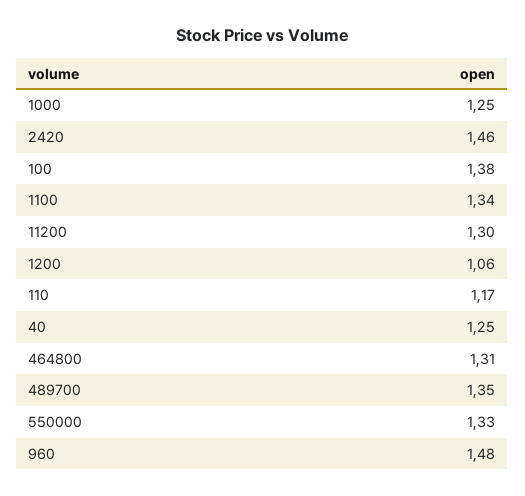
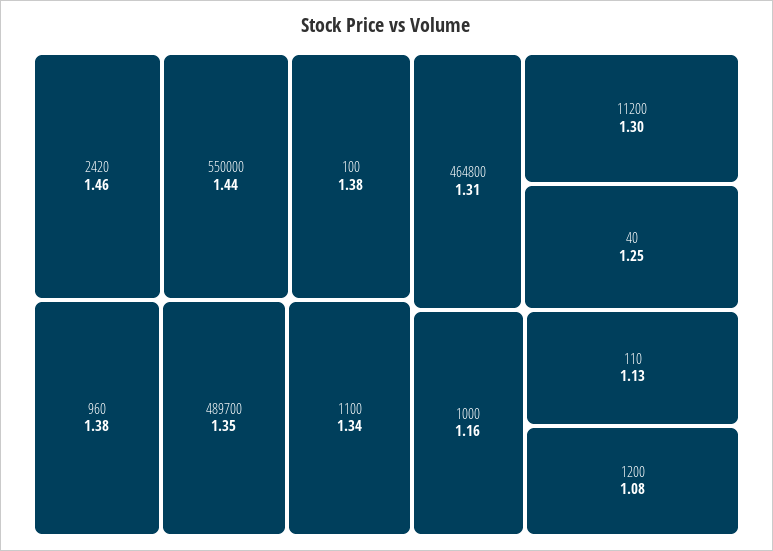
  {
-   "1000": 1.25,
+   "1000": 1.16,
    "2420": 1.46,
    "100": 1.38,
    "1100": 1.34,
    "11200": 1.3,
-   "1200": 1.06,
+   "1200": 1.08,
-   "110": 1.17,
+   "110": 1.13,
    "40": 1.25,
    "464800": 1.31,
    "489700": 1.35,
-   "550000": 1.33,
+   "550000": 1.44,
-   "960": 1.48
+   "960": 1.38
  }

